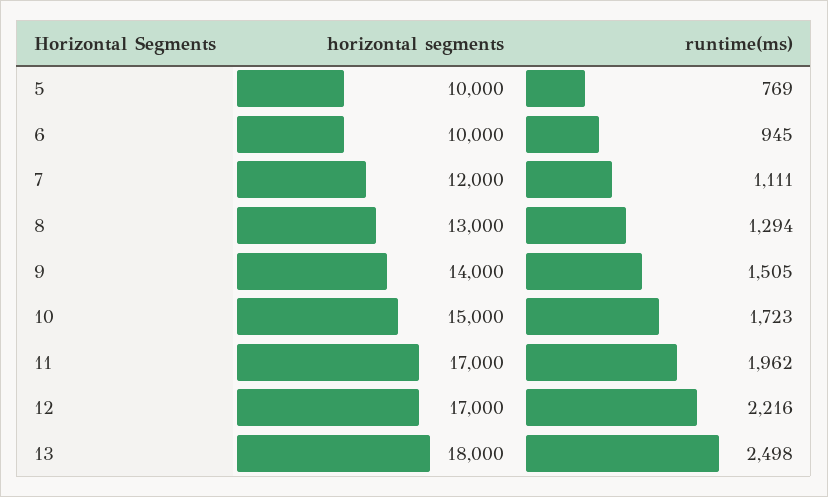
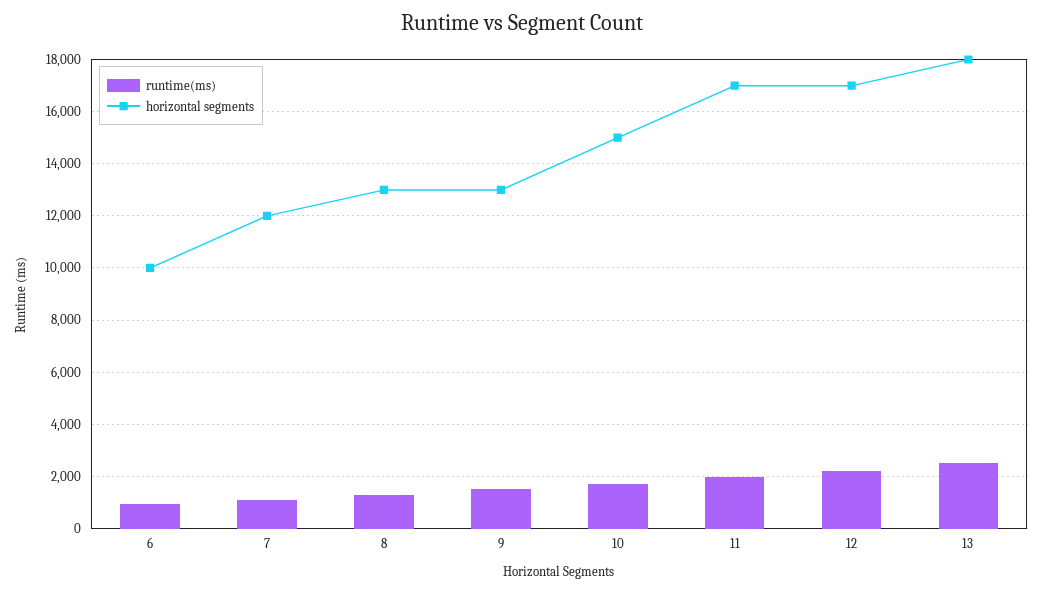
  {
    "horizontal segments": {
-     "5": 10000,
      "6": 10000,
      "7": 12000,
      "8": 13000,
-     "9": 14000,
+     "9": 13000,
      "10": 15000,
      "11": 17000,
      "12": 17000,
      "13": 18000
    },
    "runtime(ms)": {
-     "5": 769,
      "6": 945,
      "7": 1111,
      "8": 1294,
      "9": 1505,
      "10": 1723,
      "11": 1962,
      "12": 2216,
      "13": 2498
    }
  }

